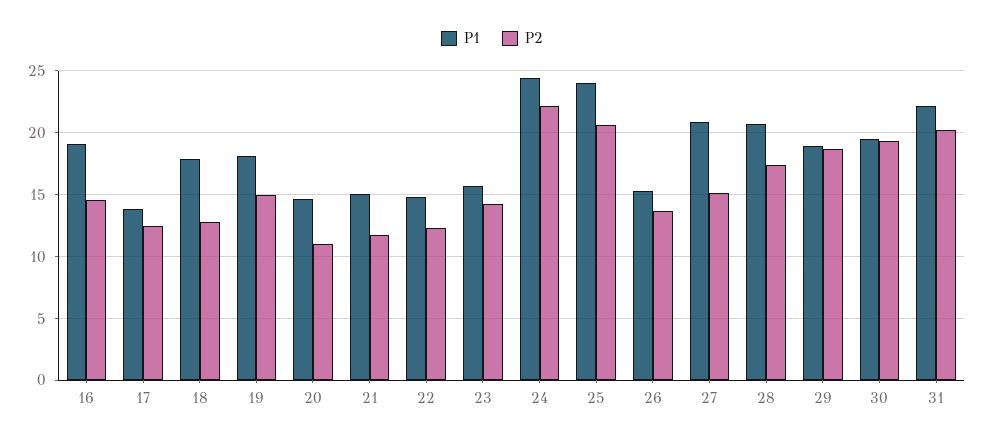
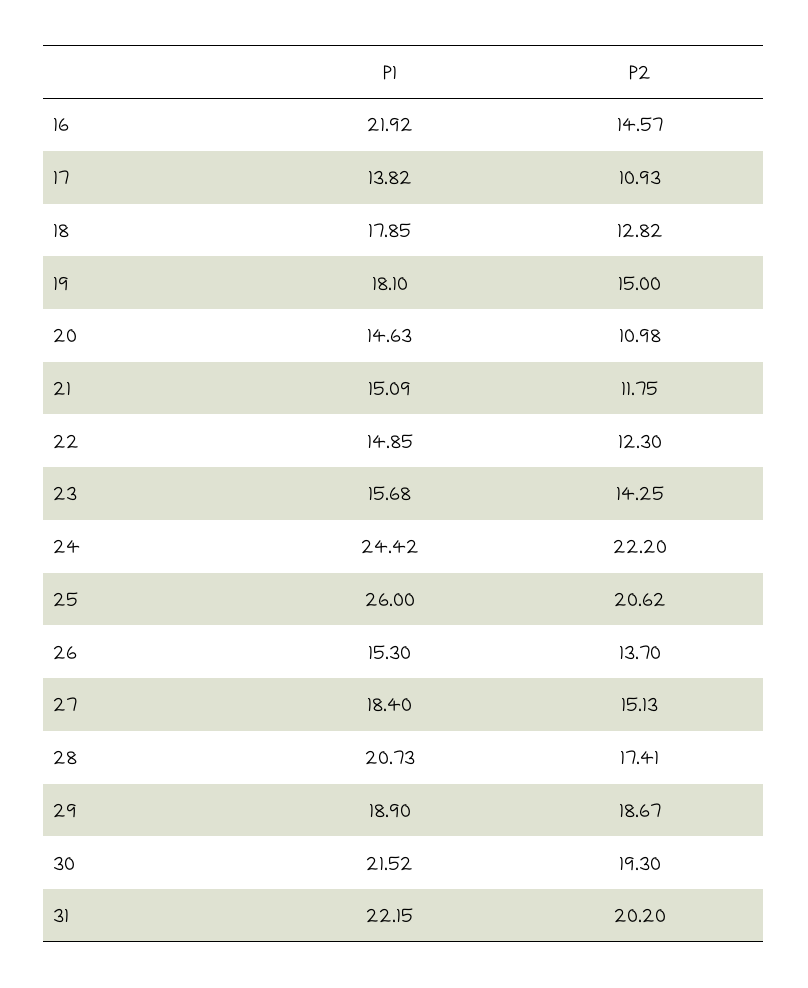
  {
    "P1": {
-     "16": 19,
+     "16": 21.92,
      "17": 13.82,
      "18": 17.85,
      "19": 18.1,
      "20": 14.63,
      "21": 15.09,
      "22": 14.85,
      "23": 15.68,
      "24": 24.42,
-     "25": 24,
+     "25": 26,
      "26": 15.3,
-     "27": 21,
+     "27": 18.4,
      "28": 20.73,
      "29": 18.9,
-     "30": 19.5,
+     "30": 21.52,
      "31": 22.15
    },
    "P2": {
      "16": 14.57,
-     "17": 12.5,
+     "17": 10.93,
      "18": 12.82,
      "19": 15,
      "20": 10.98,
      "21": 11.75,
      "22": 12.3,
      "23": 14.25,
      "24": 22.2,
      "25": 20.62,
      "26": 13.7,
      "27": 15.13,
      "28": 17.41,
      "29": 18.67,
      "30": 19.3,
      "31": 20.2
    }
  }

